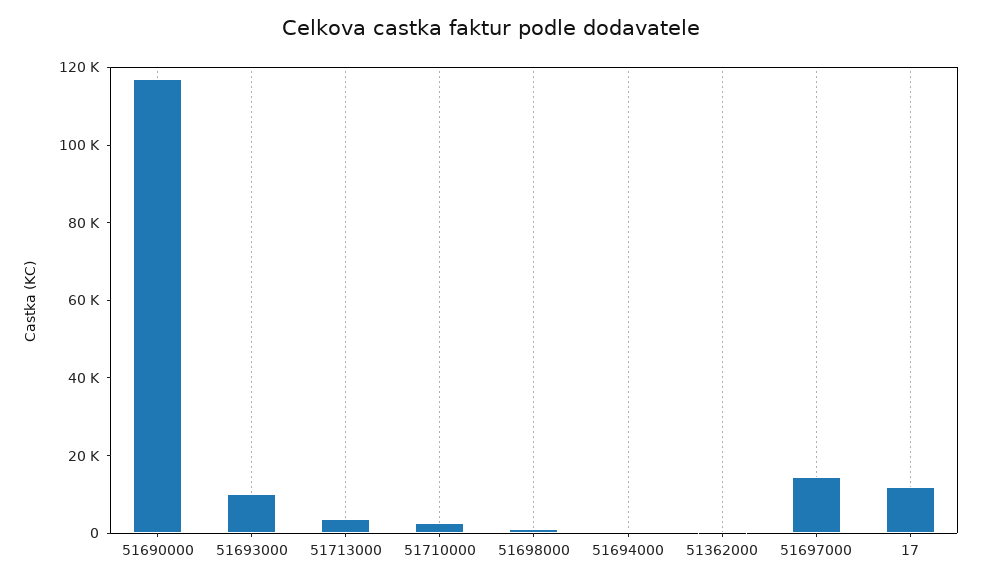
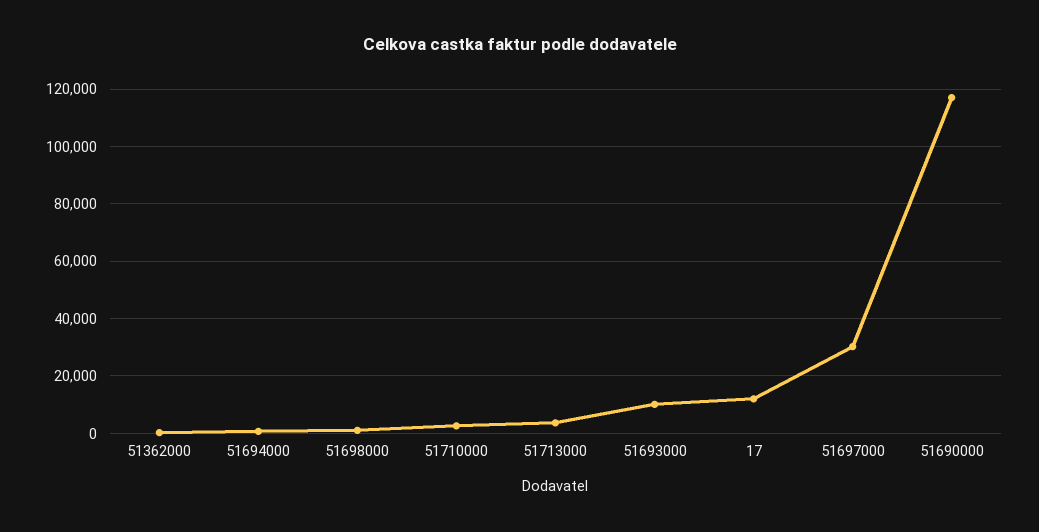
  {
    "51690000": 117500,
    "51693000": 10000,
    "51713000": 2500,
    "51710000": 2500,
    "51698000": 0,
    "51694000": 0,
    "51362000": 0,
-   "51697000": 15000,
+   "51697000": 30000,
    "17": 12500
  }

